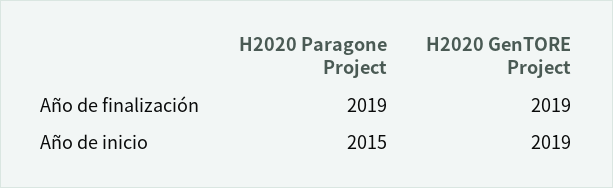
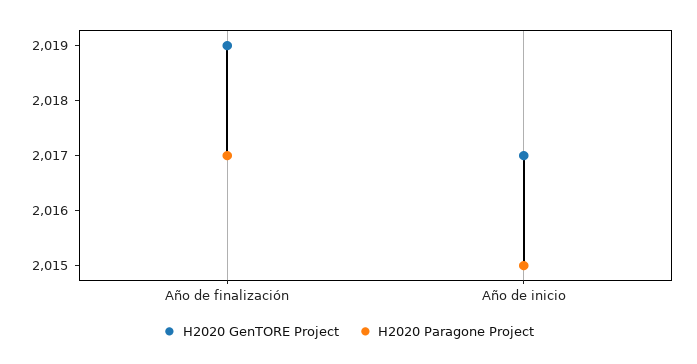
  {
    "H2020 Paragone Project": {
-     "Año de finalización": 2019,
+     "Año de finalización": 2017,
      "Año de inicio": 2015
    },
    "H2020 GenTORE Project": {
      "Año de finalización": 2019,
-     "Año de inicio": 2019
+     "Año de inicio": 2017
    }
  }

